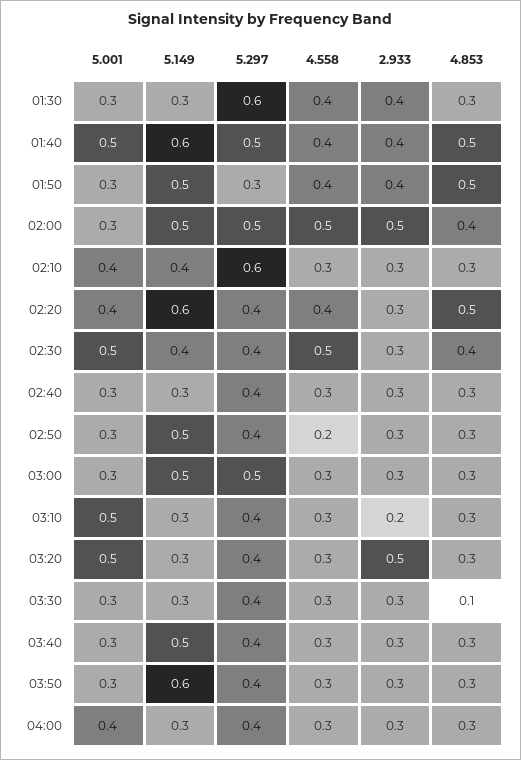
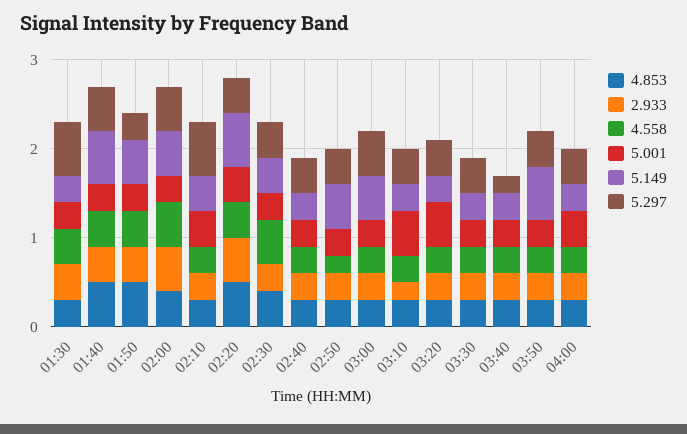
  {
    "5.001": {
      "01:30": 0.3,
-     "01:40": 0.5,
+     "01:40": 0.3,
      "01:50": 0.3,
      "02:00": 0.3,
      "02:10": 0.4,
      "02:20": 0.4,
-     "02:30": 0.5,
+     "02:30": 0.3,
      "02:40": 0.3,
      "02:50": 0.3,
      "03:00": 0.3,
      "03:10": 0.5,
      "03:20": 0.5,
      "03:30": 0.3,
      "03:40": 0.3,
      "03:50": 0.3,
      "04:00": 0.4
    },
    "5.149": {
      "01:30": 0.3,
      "01:40": 0.6,
      "01:50": 0.5,
      "02:00": 0.5,
      "02:10": 0.4,
      "02:20": 0.6,
      "02:30": 0.4,
      "02:40": 0.3,
      "02:50": 0.5,
      "03:00": 0.5,
      "03:10": 0.3,
      "03:20": 0.3,
      "03:30": 0.3,
-     "03:40": 0.5,
+     "03:40": 0.3,
      "03:50": 0.6,
      "04:00": 0.3
    },
    "5.297": {
      "01:30": 0.6,
      "01:40": 0.5,
      "01:50": 0.3,
      "02:00": 0.5,
      "02:10": 0.6,
      "02:20": 0.4,
      "02:30": 0.4,
      "02:40": 0.4,
      "02:50": 0.4,
      "03:00": 0.5,
      "03:10": 0.4,
      "03:20": 0.4,
      "03:30": 0.4,
-     "03:40": 0.4,
+     "03:40": 0.2,
      "03:50": 0.4,
      "04:00": 0.4
    },
    "4.558": {
      "01:30": 0.4,
      "01:40": 0.4,
      "01:50": 0.4,
      "02:00": 0.5,
      "02:10": 0.3,
      "02:20": 0.4,
      "02:30": 0.5,
      "02:40": 0.3,
      "02:50": 0.2,
      "03:00": 0.3,
      "03:10": 0.3,
      "03:20": 0.3,
      "03:30": 0.3,
      "03:40": 0.3,
      "03:50": 0.3,
      "04:00": 0.3
    },
    "2.933": {
      "01:30": 0.4,
      "01:40": 0.4,
      "01:50": 0.4,
      "02:00": 0.5,
      "02:10": 0.3,
-     "02:20": 0.3,
+     "02:20": 0.5,
      "02:30": 0.3,
      "02:40": 0.3,
      "02:50": 0.3,
      "03:00": 0.3,
      "03:10": 0.2,
-     "03:20": 0.5,
+     "03:20": 0.3,
      "03:30": 0.3,
      "03:40": 0.3,
      "03:50": 0.3,
      "04:00": 0.3
    },
    "4.853": {
      "01:30": 0.3,
      "01:40": 0.5,
      "01:50": 0.5,
      "02:00": 0.4,
      "02:10": 0.3,
      "02:20": 0.5,
      "02:30": 0.4,
      "02:40": 0.3,
      "02:50": 0.3,
      "03:00": 0.3,
      "03:10": 0.3,
      "03:20": 0.3,
-     "03:30": 0.1,
+     "03:30": 0.3,
      "03:40": 0.3,
      "03:50": 0.3,
      "04:00": 0.3
    }
  }

